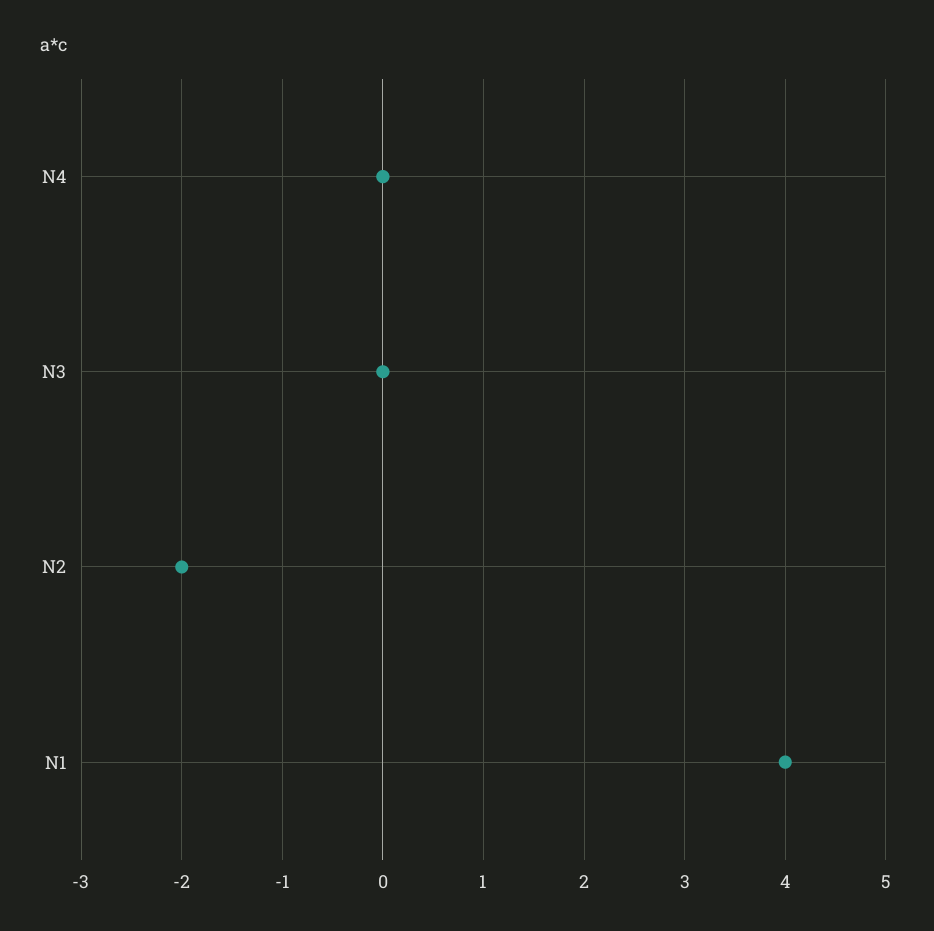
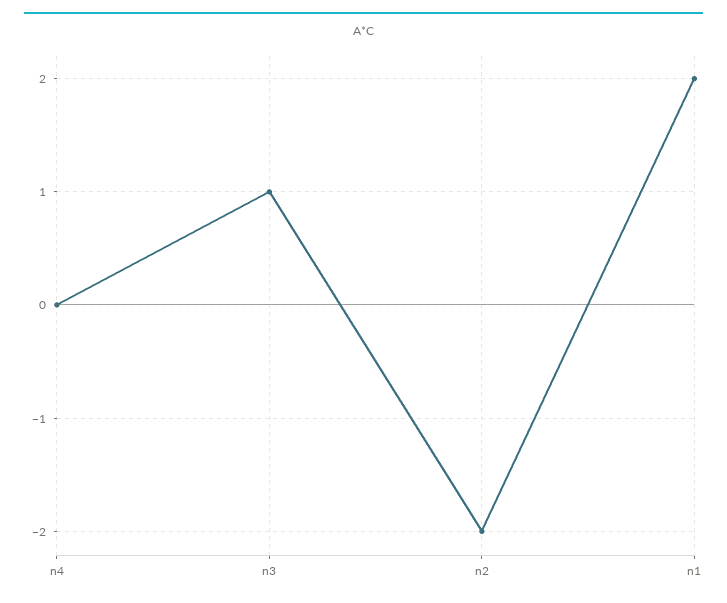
  {
    "N4": 0,
-   "N3": 0,
+   "N3": 1,
    "N2": -2,
-   "N1": 4
+   "N1": 2
  }

